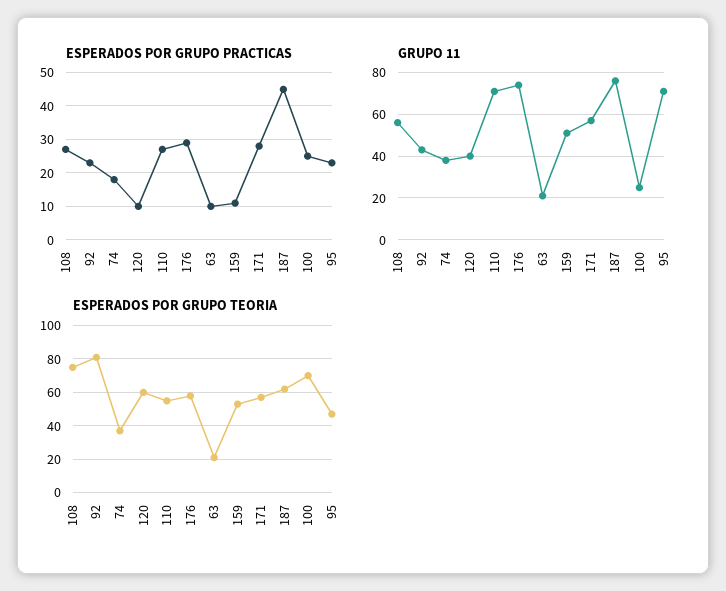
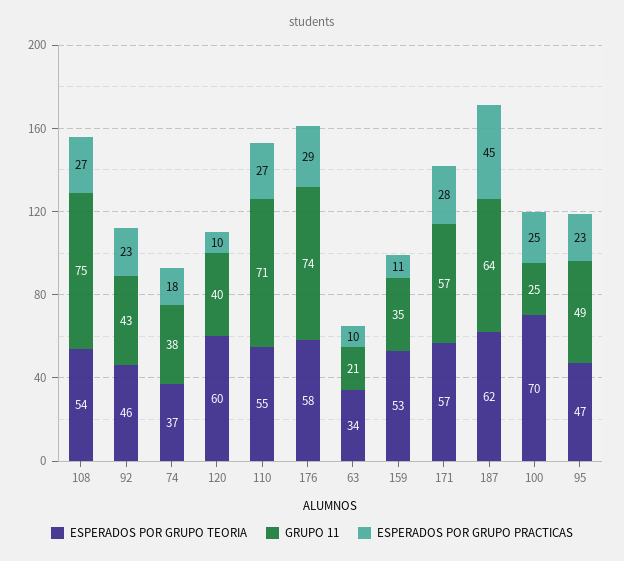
  {
    "ESPERADOS POR GRUPO PRACTICAS": {
      "108": 27,
      "92": 23,
      "74": 18,
      "120": 10,
      "110": 27,
      "176": 29,
      "63": 10,
      "159": 11,
      "171": 28,
      "187": 45,
      "100": 25,
      "95": 23
    },
    "GRUPO 11": {
-     "108": 55,
+     "108": 75,
      "92": 43,
      "74": 38,
      "120": 40,
      "110": 71,
      "176": 74,
      "63": 21,
-     "159": 50,
+     "159": 35,
      "171": 57,
-     "187": 75,
+     "187": 64,
      "100": 25,
-     "95": 70
+     "95": 49
    },
    "ESPERADOS POR GRUPO TEORIA": {
-     "108": 75,
+     "108": 54,
-     "92": 80,
+     "92": 46,
      "74": 37,
      "120": 60,
      "110": 55,
      "176": 58,
-     "63": 20,
+     "63": 34,
      "159": 53,
      "171": 57,
      "187": 62,
      "100": 70,
      "95": 47
    }
  }

